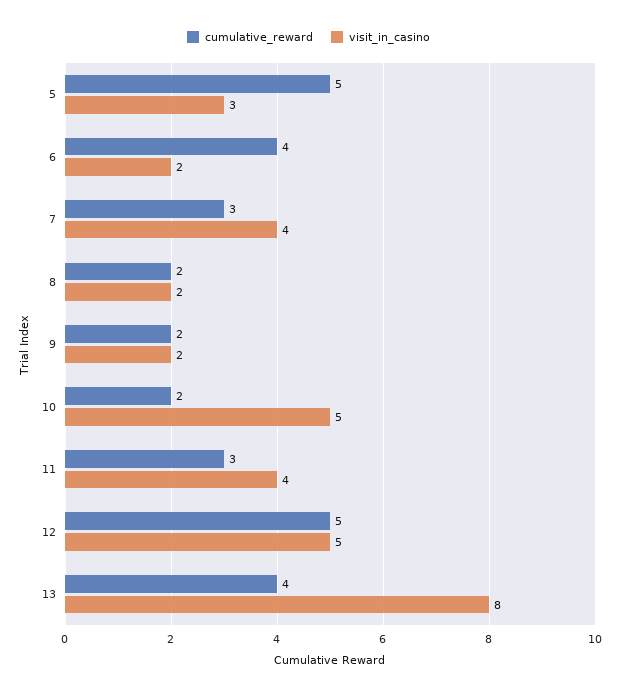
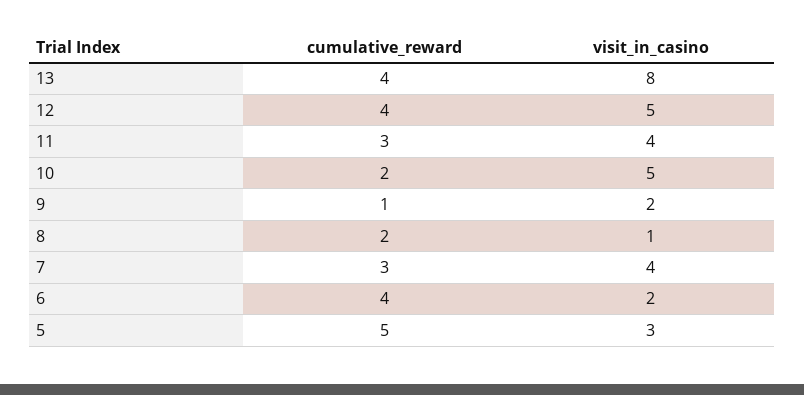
  {
    "cumulative_reward": {
      "5": 5,
      "6": 4,
      "7": 3,
      "8": 2,
-     "9": 2,
+     "9": 1,
      "10": 2,
      "11": 3,
-     "12": 5,
+     "12": 4,
      "13": 4
    },
    "visit_in_casino": {
      "5": 3,
      "6": 2,
      "7": 4,
-     "8": 2,
+     "8": 1,
      "9": 2,
      "10": 5,
      "11": 4,
      "12": 5,
      "13": 8
    }
  }

